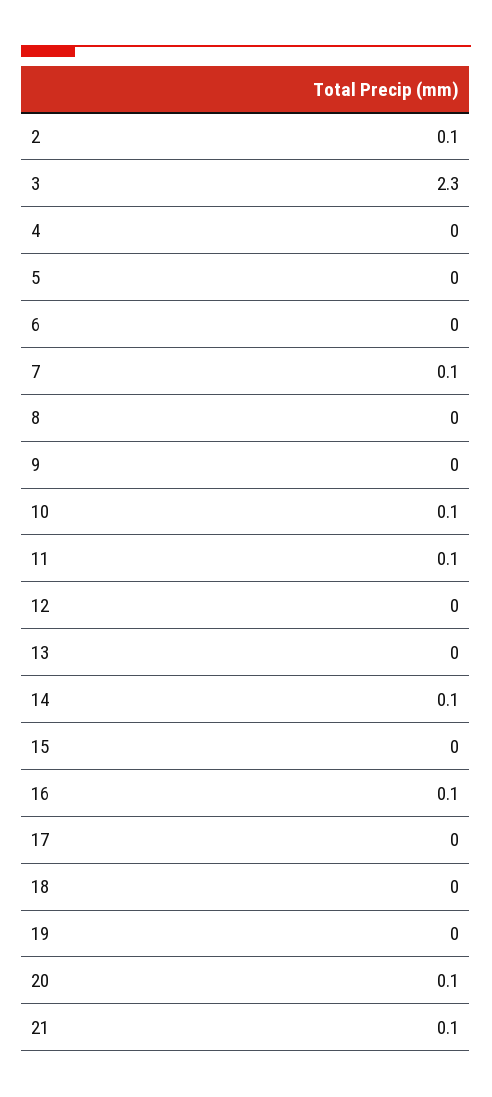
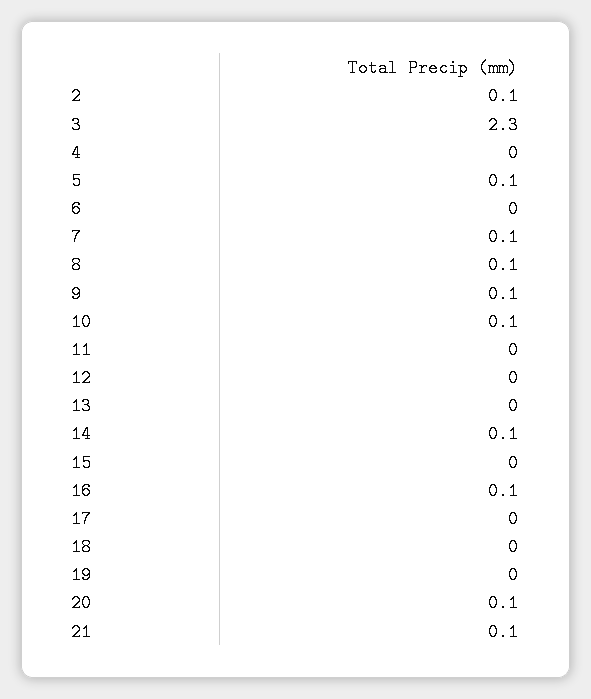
  {
    "2": 0.1,
    "3": 2.3,
    "4": 0,
-   "5": 0,
+   "5": 0.1,
    "6": 0,
    "7": 0.1,
-   "8": 0,
+   "8": 0.1,
-   "9": 0,
+   "9": 0.1,
    "10": 0.1,
-   "11": 0.1,
+   "11": 0,
    "12": 0,
    "13": 0,
    "14": 0.1,
    "15": 0,
    "16": 0.1,
    "17": 0,
    "18": 0,
    "19": 0,
    "20": 0.1,
    "21": 0.1
  }

